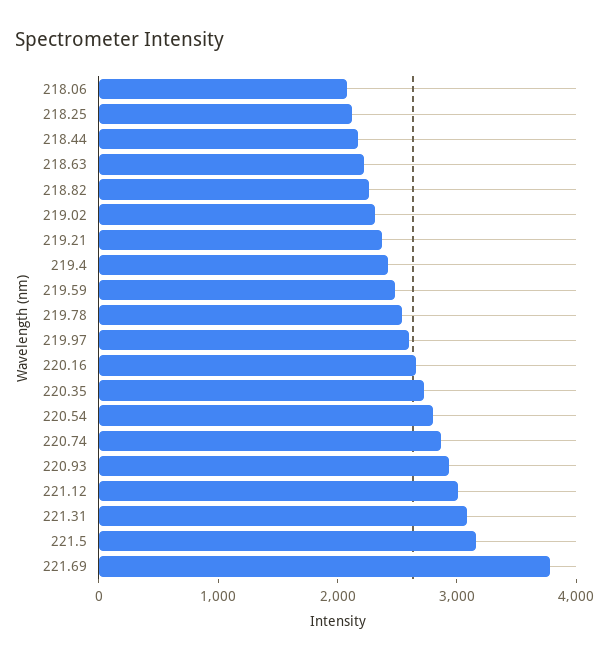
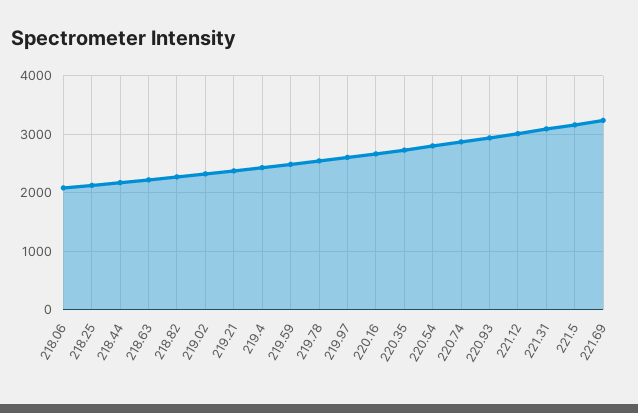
  {
    "218.06": 2000,
    "218.25": 2200,
    "218.44": 2200,
    "218.63": 2200,
    "218.82": 2200,
    "219.02": 2400,
    "219.21": 2400,
    "219.4": 2400,
    "219.59": 2400,
    "219.78": 2600,
    "219.97": 2600,
    "220.16": 2600,
    "220.35": 2800,
    "220.54": 2800,
    "220.74": 2800,
    "220.93": 3000,
    "221.12": 3000,
    "221.31": 3000,
    "221.5": 3200,
-   "221.69": 3800
+   "221.69": 3200
  }

